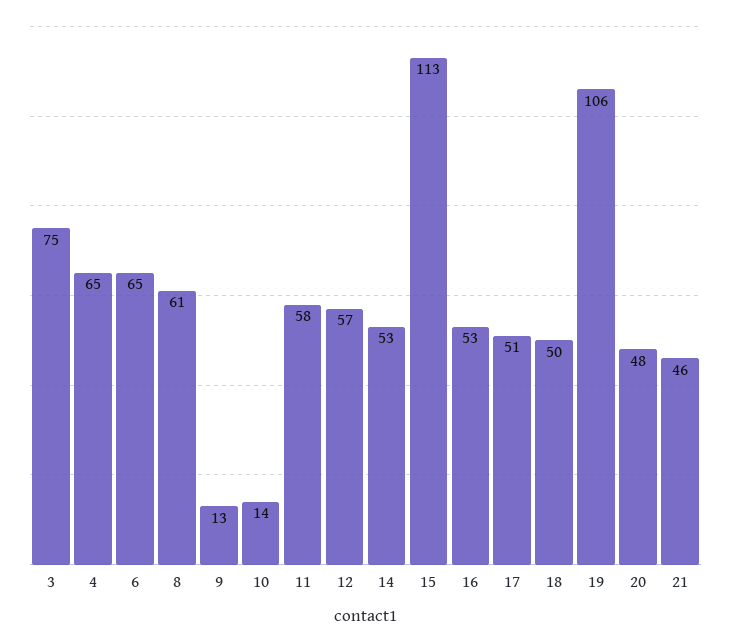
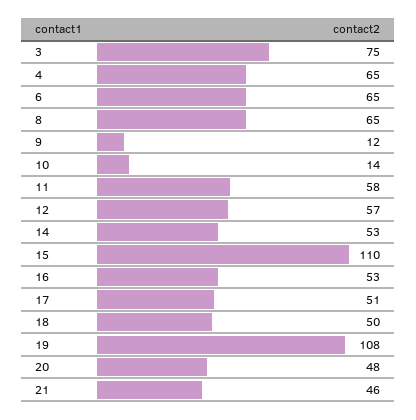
  {
    "3": 75,
    "4": 65,
    "6": 65,
-   "8": 61,
+   "8": 65,
-   "9": 13,
+   "9": 12,
    "10": 14,
    "11": 58,
    "12": 57,
    "14": 53,
-   "15": 113,
+   "15": 110,
    "16": 53,
    "17": 51,
    "18": 50,
-   "19": 106,
+   "19": 108,
    "20": 48,
    "21": 46
  }

